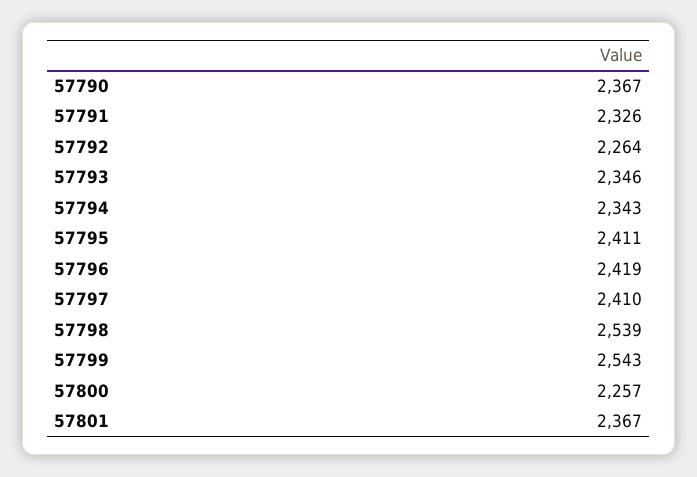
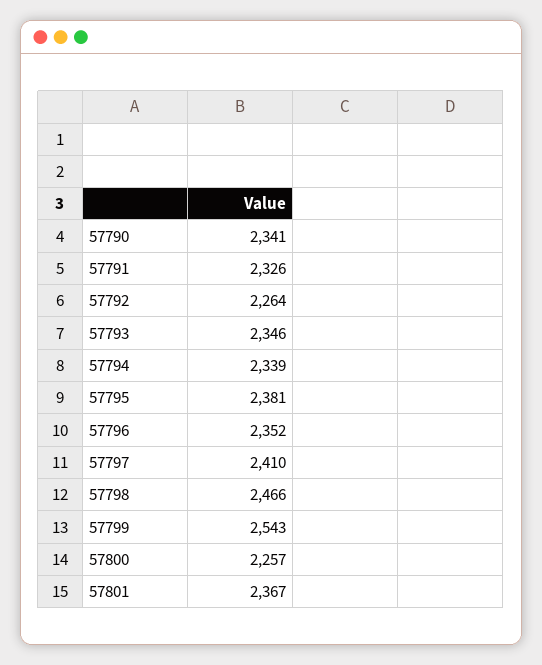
  {
-   "57790": 2367,
+   "57790": 2341,
    "57791": 2326,
    "57792": 2264,
    "57793": 2346,
-   "57794": 2343,
+   "57794": 2339,
-   "57795": 2411,
+   "57795": 2381,
-   "57796": 2419,
+   "57796": 2352,
    "57797": 2410,
-   "57798": 2539,
+   "57798": 2466,
    "57799": 2543,
    "57800": 2257,
    "57801": 2367
  }

